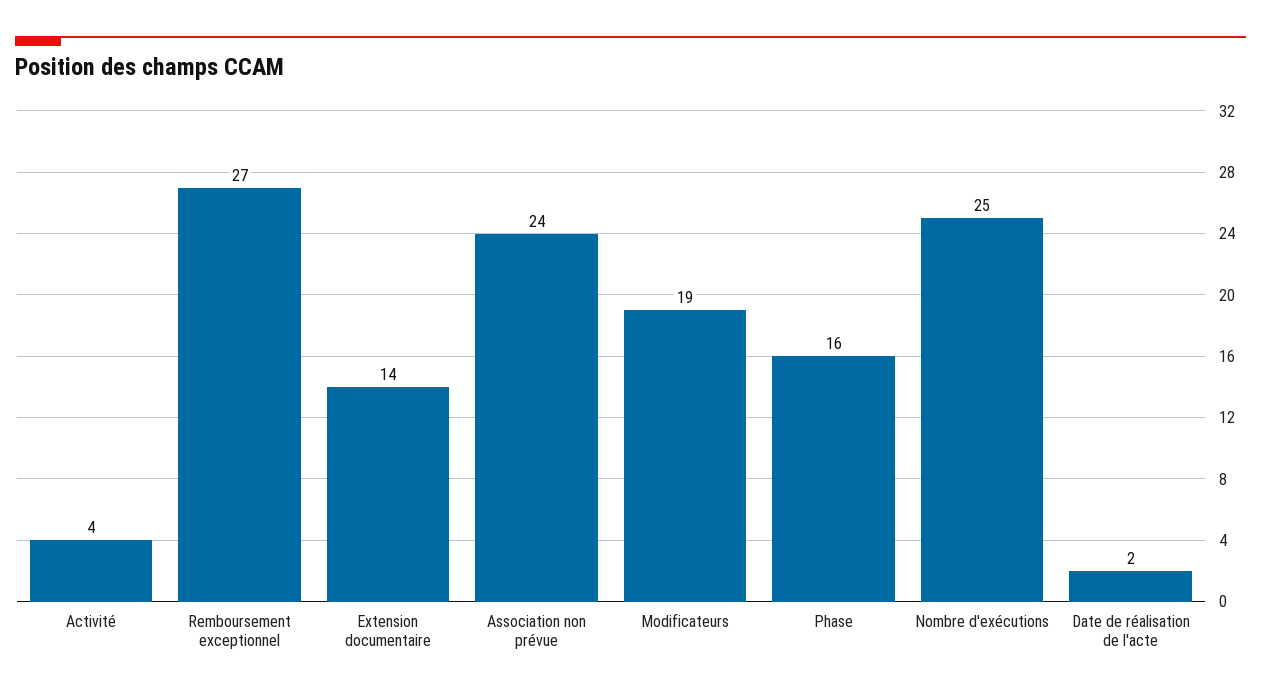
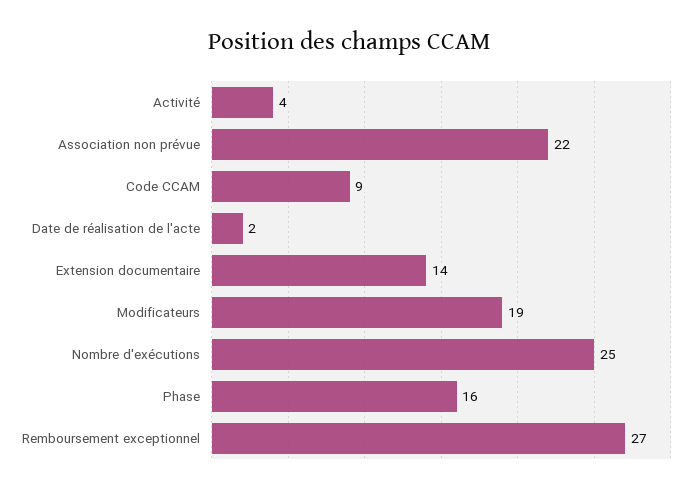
  {
    "Activité": 4,
    "Remboursement exceptionnel": 27,
    "Extension documentaire": 14,
-   "Association non prévue": 24,
+   "Association non prévue": 22,
    "Modificateurs": 19,
    "Phase": 16,
    "Nombre d'exécutions": 25,
-   "Date de réalisation de l'acte": 2
+   "Date de réalisation de l'acte": 2,
+   "Code CCAM": 9
  }

